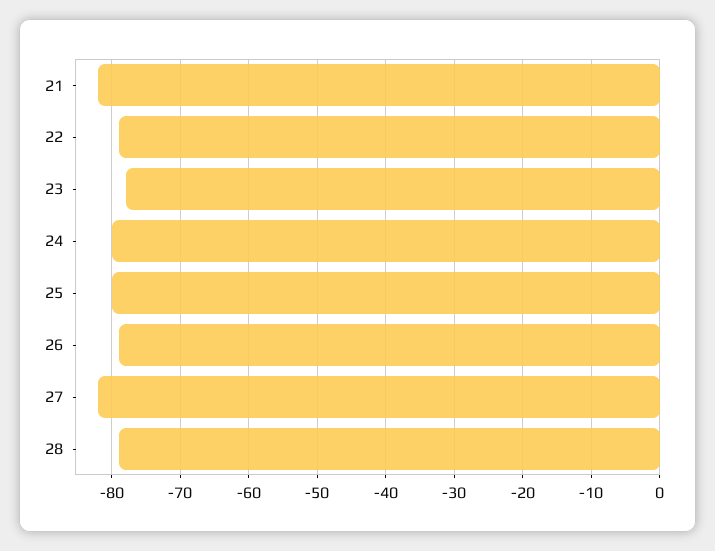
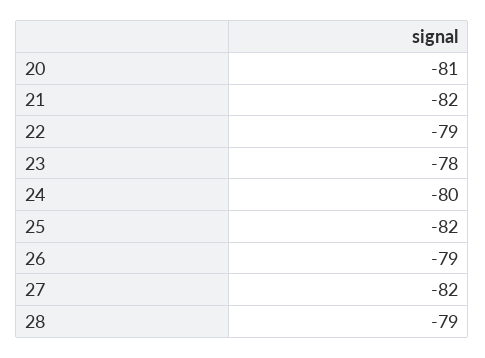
  {
    "21": -82,
    "22": -79,
    "23": -78,
    "24": -80,
-   "25": -80,
+   "25": -82,
    "26": -79,
    "27": -82,
-   "28": -79
+   "28": -79,
+   "20": -81
  }

